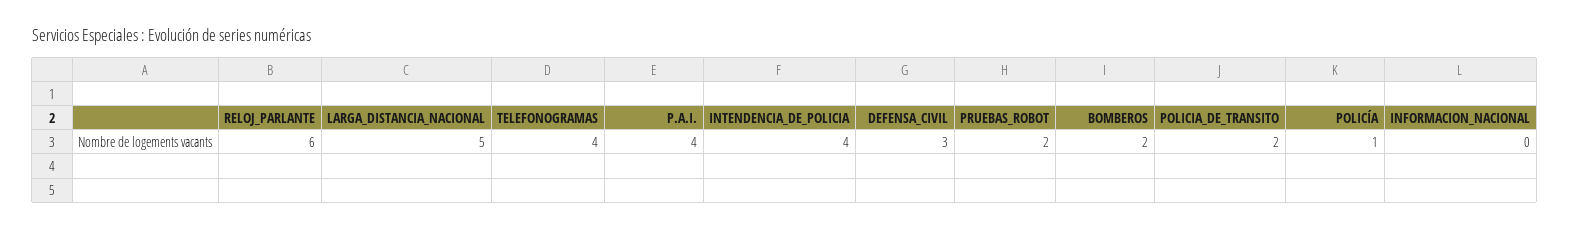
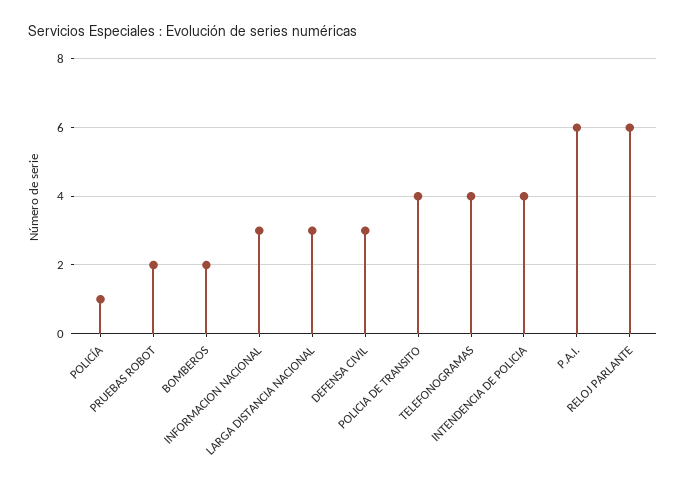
  {
    "RELOJ_PARLANTE": 6,
-   "LARGA_DISTANCIA_NACIONAL": 5,
+   "LARGA_DISTANCIA_NACIONAL": 3,
    "TELEFONOGRAMAS": 4,
-   "P.A.I.": 4,
+   "P.A.I.": 6,
    "INTENDENCIA_DE_POLICIA": 4,
    "DEFENSA_CIVIL": 3,
    "PRUEBAS_ROBOT": 2,
    "BOMBEROS": 2,
-   "POLICIA_DE_TRANSITO": 2,
+   "POLICIA_DE_TRANSITO": 4,
    "POLICÍA": 1,
-   "INFORMACION_NACIONAL": 0
+   "INFORMACION_NACIONAL": 3
  }

